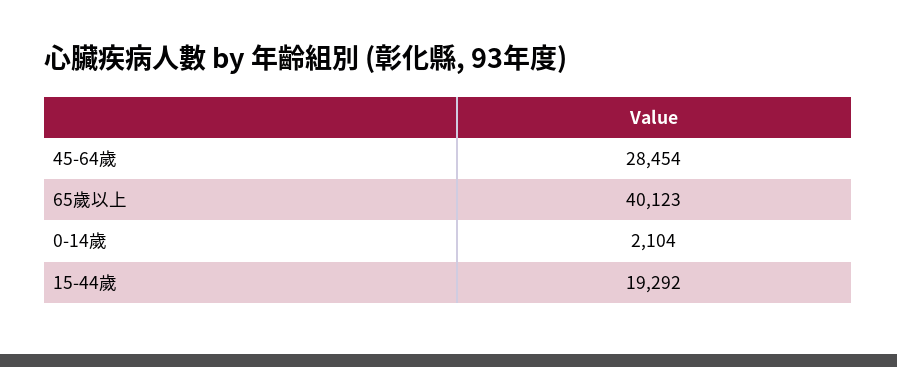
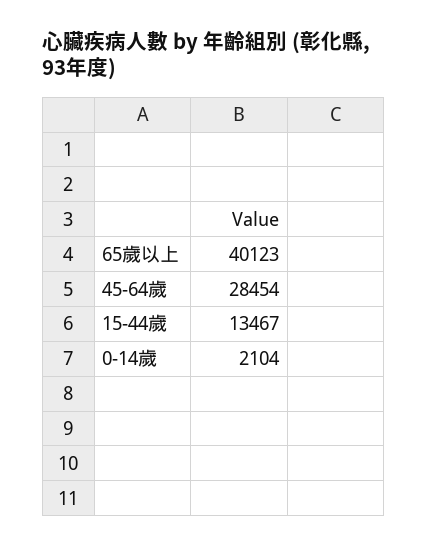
  {
    "45-64歲": 28454,
    "65歲以上": 40123,
    "0-14歲": 2104,
-   "15-44歲": 19292
+   "15-44歲": 13467
  }

